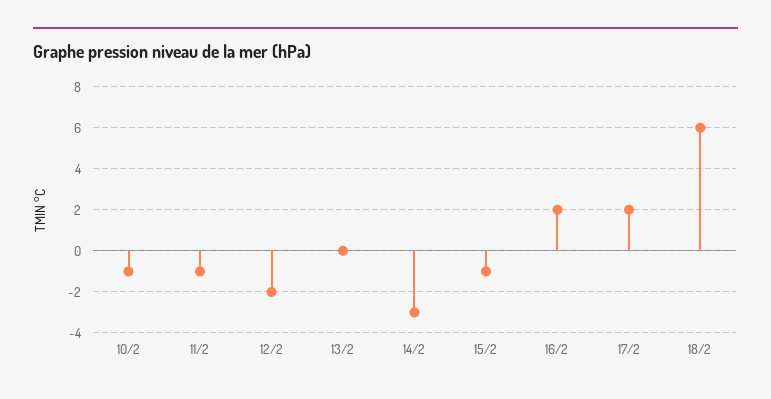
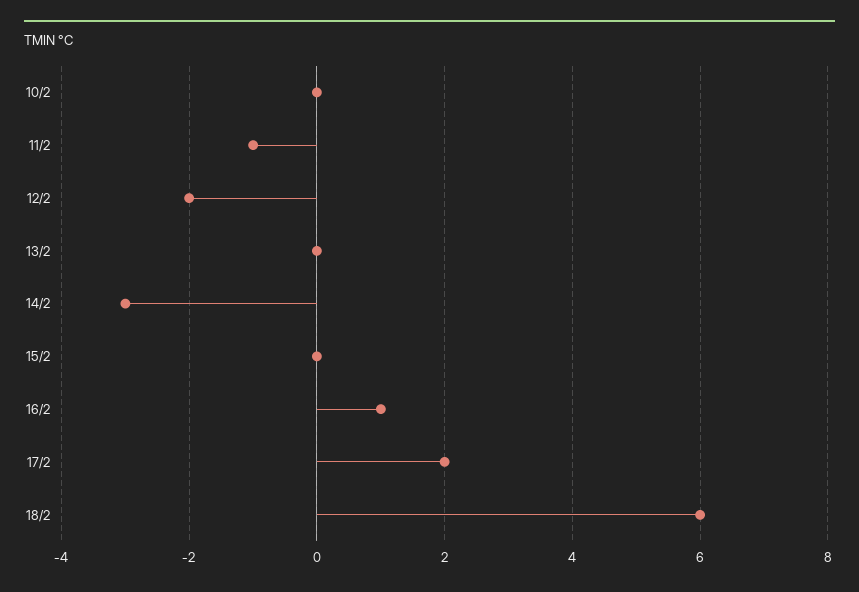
  {
-   "10/2": -1,
+   "10/2": 0,
    "11/2": -1,
    "12/2": -2,
    "13/2": 0,
    "14/2": -3,
-   "15/2": -1,
+   "15/2": 0,
-   "16/2": 2,
+   "16/2": 1,
    "17/2": 2,
    "18/2": 6
  }

